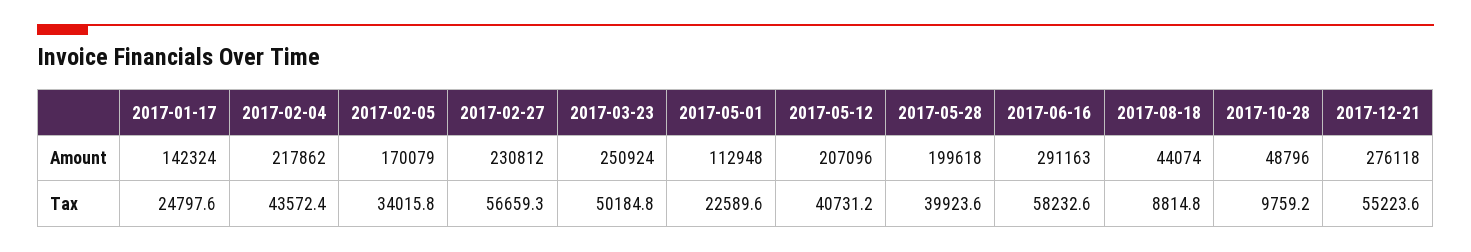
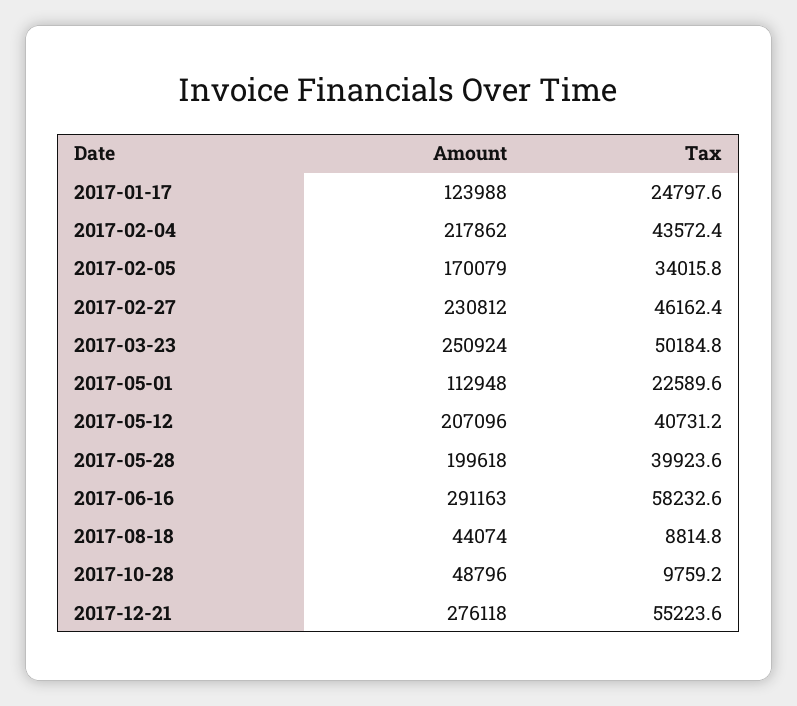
  {
    "2017-01-17": {
-     "Amount": 142324,
+     "Amount": 123988,
      "Tax": 24797.6
    },
    "2017-02-04": {
      "Amount": 217862,
      "Tax": 43572.4
    },
    "2017-02-05": {
      "Amount": 170079,
      "Tax": 34015.8
    },
    "2017-02-27": {
      "Amount": 230812,
-     "Tax": 56659.3
+     "Tax": 46162.4
    },
    "2017-03-23": {
      "Amount": 250924,
      "Tax": 50184.8
    },
    "2017-05-01": {
      "Amount": 112948,
      "Tax": 22589.6
    },
    "2017-05-12": {
      "Amount": 207096,
      "Tax": 40731.2
    },
    "2017-05-28": {
      "Amount": 199618,
      "Tax": 39923.6
    },
    "2017-06-16": {
      "Amount": 291163,
      "Tax": 58232.6
    },
    "2017-08-18": {
      "Amount": 44074,
      "Tax": 8814.8
    },
    "2017-10-28": {
      "Amount": 48796,
      "Tax": 9759.2
    },
    "2017-12-21": {
      "Amount": 276118,
      "Tax": 55223.6
    }
  }

